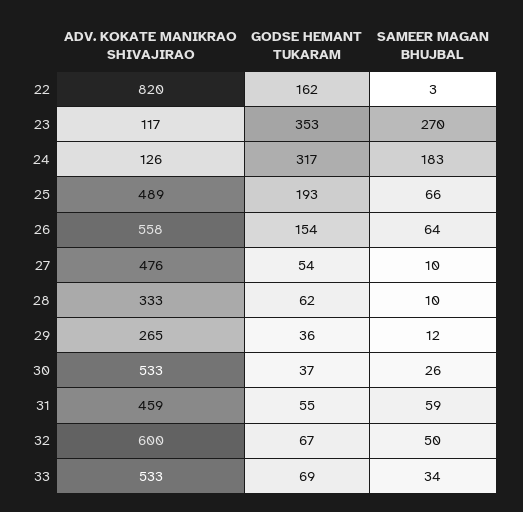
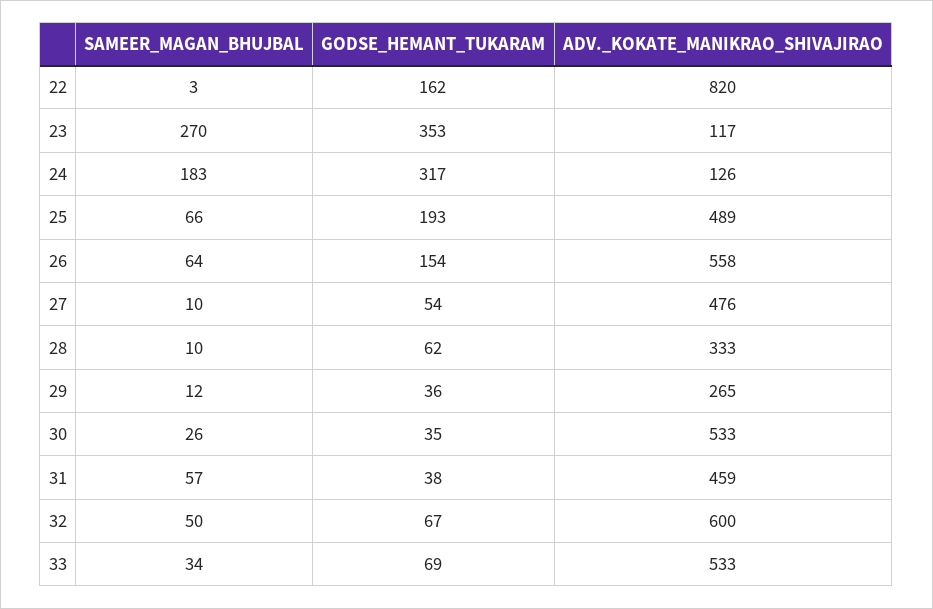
  {
    "ADV. KOKATE MANIKRAO SHIVAJIRAO": {
      "22": 820,
      "23": 117,
      "24": 126,
      "25": 489,
      "26": 558,
      "27": 476,
      "28": 333,
      "29": 265,
      "30": 533,
      "31": 459,
      "32": 600,
      "33": 533
    },
    "GODSE HEMANT TUKARAM": {
      "22": 162,
      "23": 353,
      "24": 317,
      "25": 193,
      "26": 154,
      "27": 54,
      "28": 62,
      "29": 36,
-     "30": 37,
+     "30": 35,
-     "31": 55,
+     "31": 38,
      "32": 67,
      "33": 69
    },
    "SAMEER MAGAN BHUJBAL": {
      "22": 3,
      "23": 270,
      "24": 183,
      "25": 66,
      "26": 64,
      "27": 10,
      "28": 10,
      "29": 12,
      "30": 26,
-     "31": 59,
+     "31": 57,
      "32": 50,
      "33": 34
    }
  }

